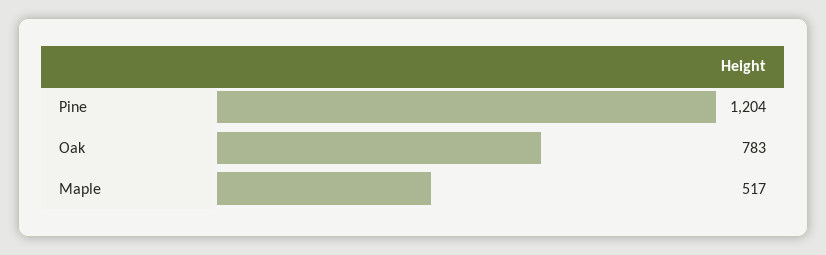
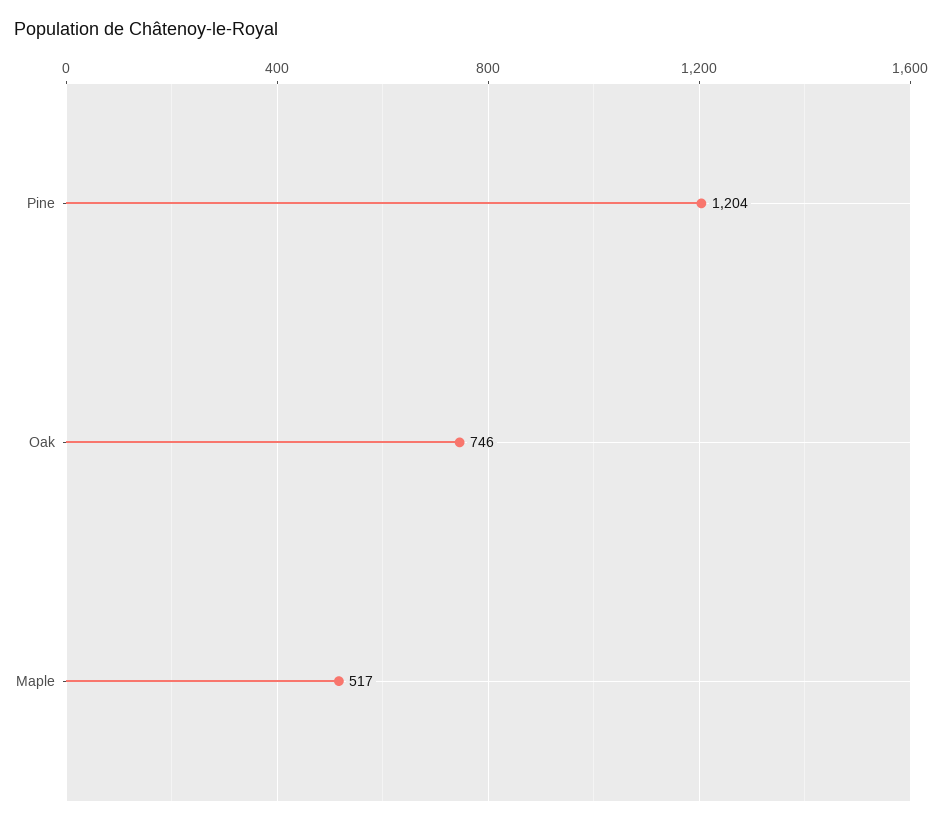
  {
    "Pine": 1204,
-   "Oak": 783,
+   "Oak": 746,
    "Maple": 517
  }

